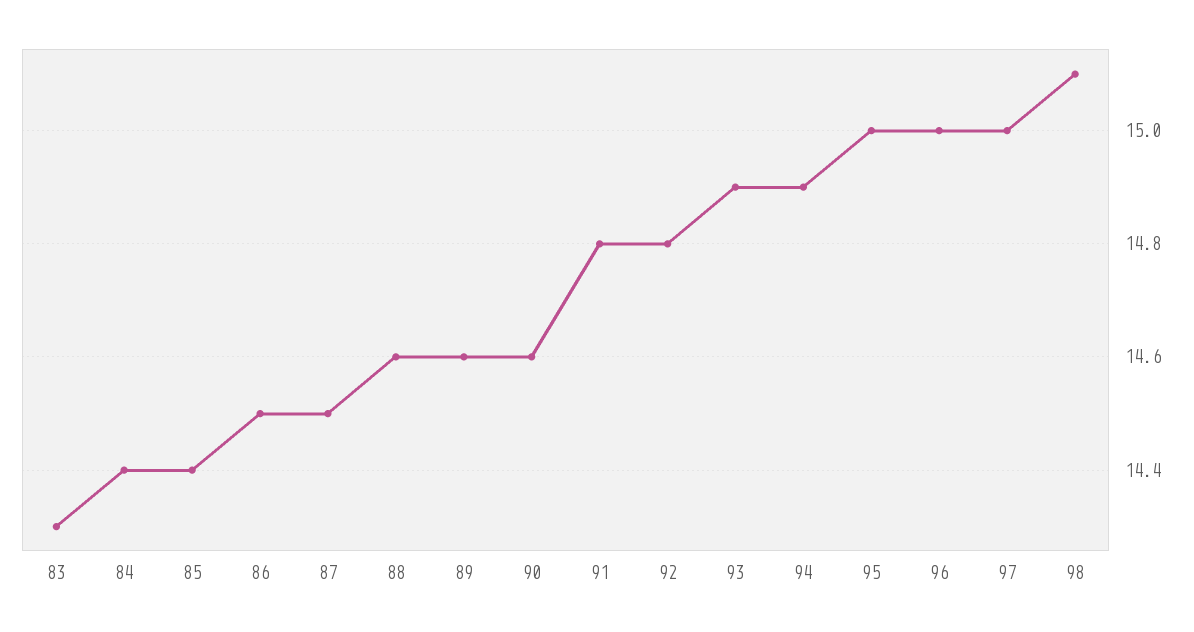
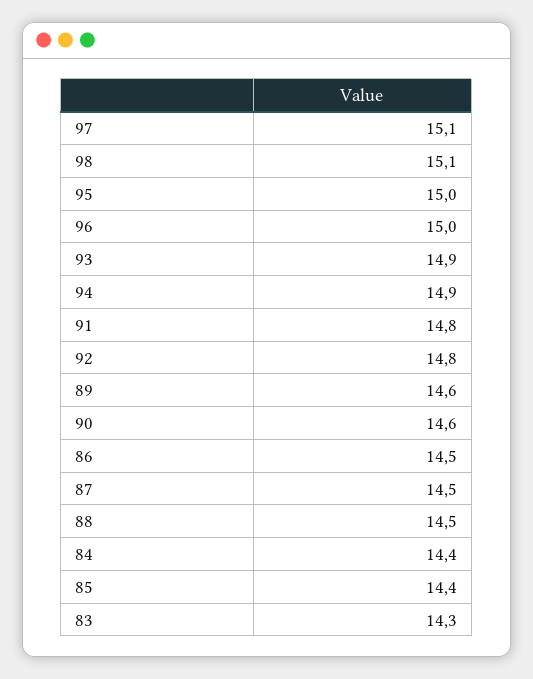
  {
    "83": 14.3,
    "84": 14.4,
    "85": 14.4,
    "86": 14.5,
    "87": 14.5,
-   "88": 14.6,
+   "88": 14.5,
    "89": 14.6,
    "90": 14.6,
    "91": 14.8,
    "92": 14.8,
    "93": 14.9,
    "94": 14.9,
    "95": 15,
    "96": 15,
-   "97": 15,
+   "97": 15.1,
    "98": 15.1
  }

